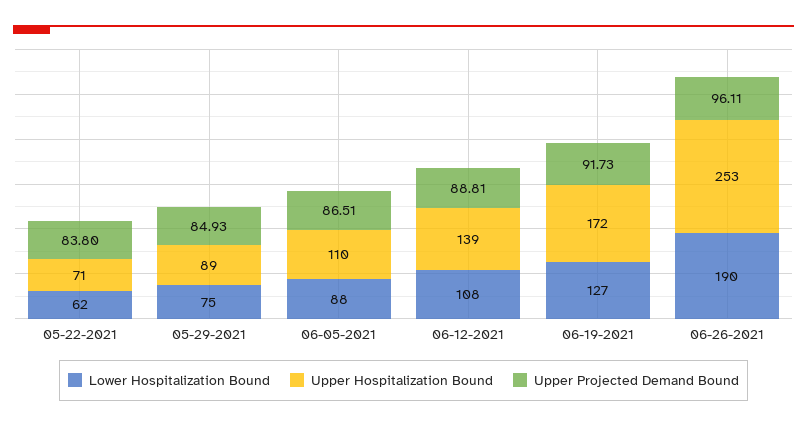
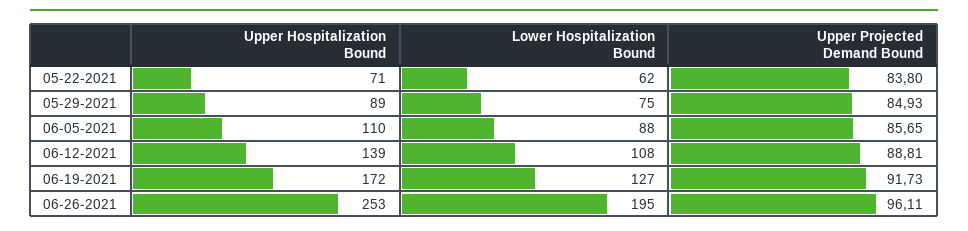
  {
    "Lower Hospitalization Bound": {
      "05-22-2021": 62,
      "05-29-2021": 75,
      "06-05-2021": 88,
      "06-12-2021": 108,
      "06-19-2021": 127,
-     "06-26-2021": 190
+     "06-26-2021": 195
    },
    "Upper Hospitalization Bound": {
      "05-22-2021": 71,
      "05-29-2021": 89,
      "06-05-2021": 110,
      "06-12-2021": 139,
      "06-19-2021": 172,
      "06-26-2021": 253
    },
    "Upper Projected Demand Bound": {
      "05-22-2021": 83.8,
      "05-29-2021": 84.93,
-     "06-05-2021": 86.51,
+     "06-05-2021": 85.65,
      "06-12-2021": 88.81,
      "06-19-2021": 91.73,
      "06-26-2021": 96.11
    }
  }

